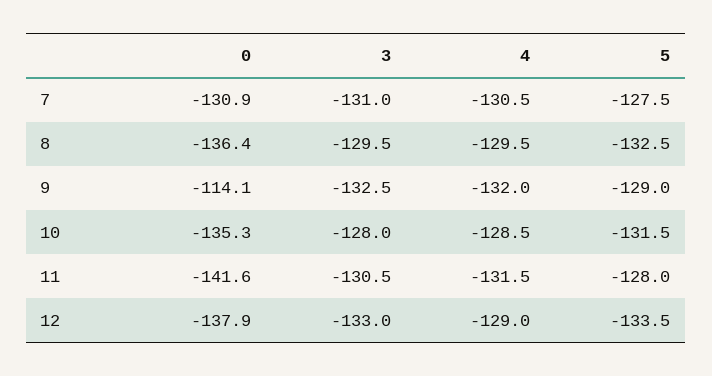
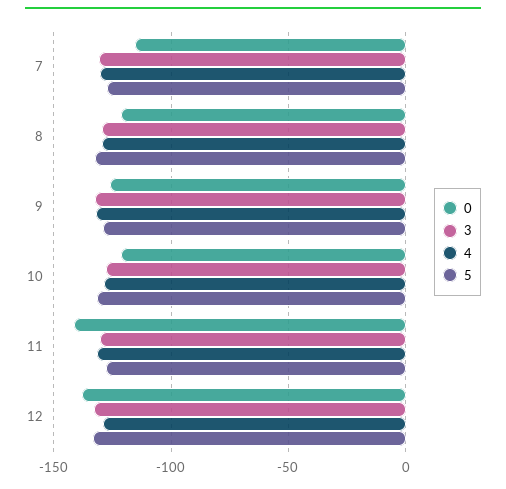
  {
    "0": {
-     "7": -130.9,
+     "7": -115,
-     "8": -136.4,
+     "8": -120,
-     "9": -114.1,
+     "9": -125,
-     "10": -135.3,
+     "10": -120,
      "11": -141.6,
      "12": -137.9
    },
    "3": {
      "7": -131,
      "8": -129.5,
      "9": -132.5,
      "10": -128,
      "11": -130.5,
      "12": -133
    },
    "4": {
      "7": -130.5,
      "8": -129.5,
      "9": -132,
      "10": -128.5,
      "11": -131.5,
      "12": -129
    },
    "5": {
      "7": -127.5,
      "8": -132.5,
      "9": -129,
      "10": -131.5,
      "11": -128,
      "12": -133.5
    }
  }

